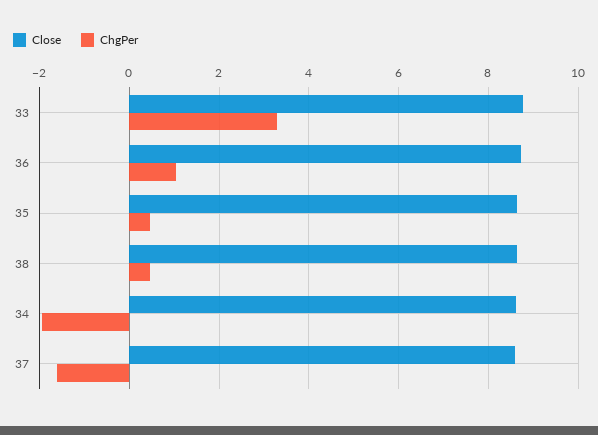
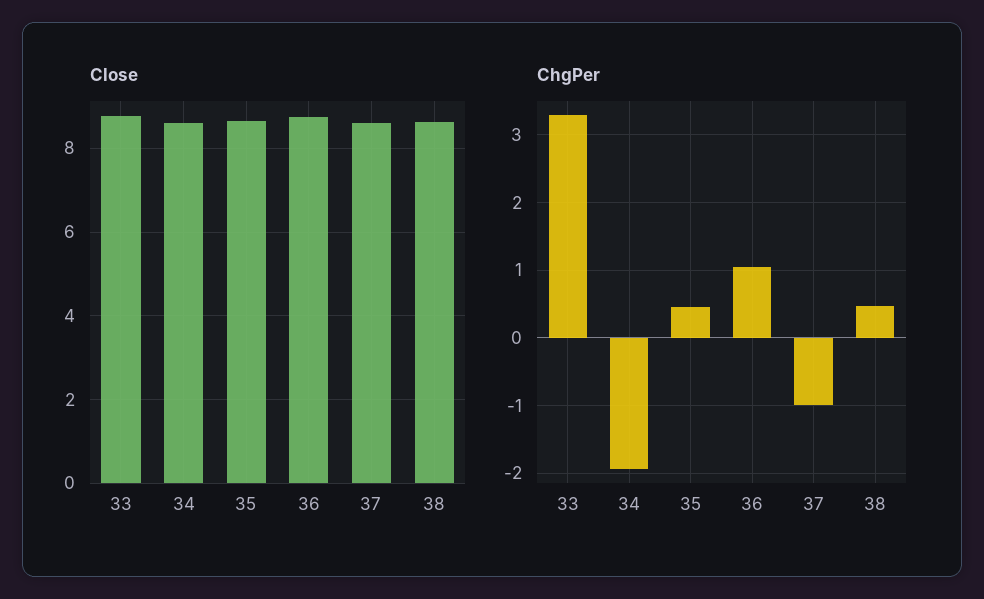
  {
    "Close": {
      "33": 8.8,
      "36": 8.8,
      "35": 8.6,
      "38": 8.6,
      "34": 8.6,
      "37": 8.6
    },
    "ChgPer": {
      "33": 3.3,
      "36": 1,
      "35": 0.5,
      "38": 0.5,
      "34": -1.9,
-     "37": -1.6
+     "37": -1
    }
  }

